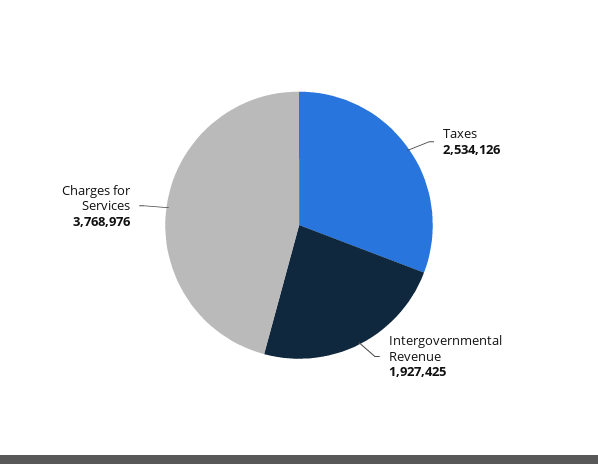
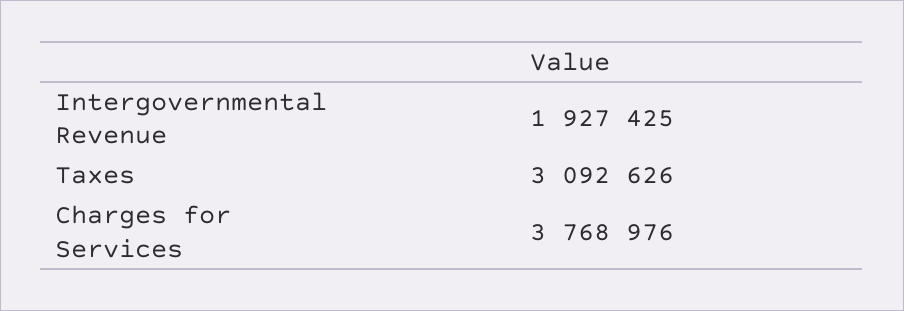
  {
-   "Taxes": 2534126,
+   "Taxes": 3092626,
    "Intergovernmental Revenue": 1927425,
    "Charges for Services": 3768976
  }

